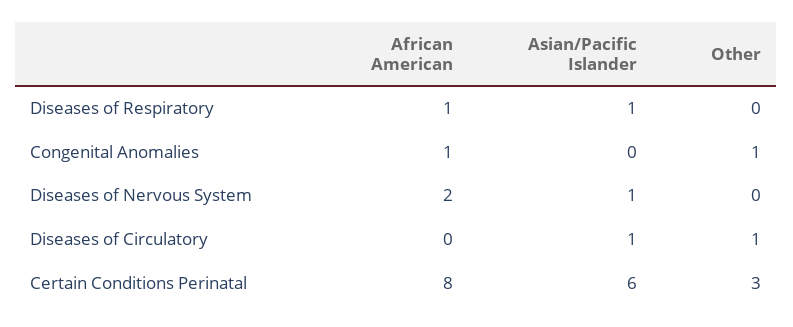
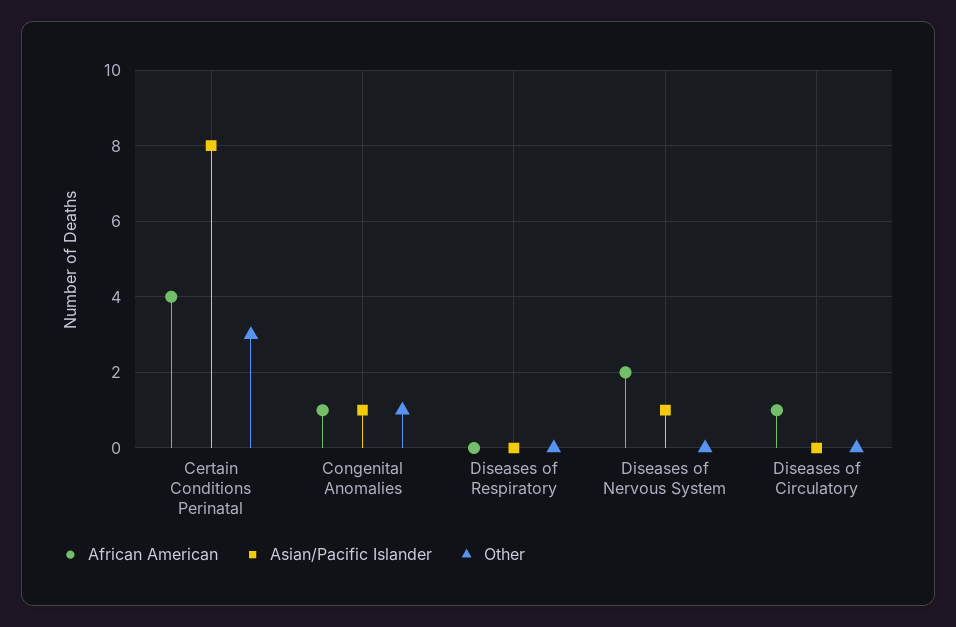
  {
    "African American": {
-     "Diseases of Respiratory": 1,
+     "Diseases of Respiratory": 0,
      "Congenital Anomalies": 1,
      "Diseases of Nervous System": 2,
-     "Diseases of Circulatory": 0,
+     "Diseases of Circulatory": 1,
-     "Certain Conditions Perinatal": 8
+     "Certain Conditions Perinatal": 4
    },
    "Asian/Pacific Islander": {
-     "Diseases of Respiratory": 1,
+     "Diseases of Respiratory": 0,
-     "Congenital Anomalies": 0,
+     "Congenital Anomalies": 1,
      "Diseases of Nervous System": 1,
-     "Diseases of Circulatory": 1,
+     "Diseases of Circulatory": 0,
-     "Certain Conditions Perinatal": 6
+     "Certain Conditions Perinatal": 8
    },
    "Other": {
      "Diseases of Respiratory": 0,
      "Congenital Anomalies": 1,
      "Diseases of Nervous System": 0,
-     "Diseases of Circulatory": 1,
+     "Diseases of Circulatory": 0,
      "Certain Conditions Perinatal": 3
    }
  }

